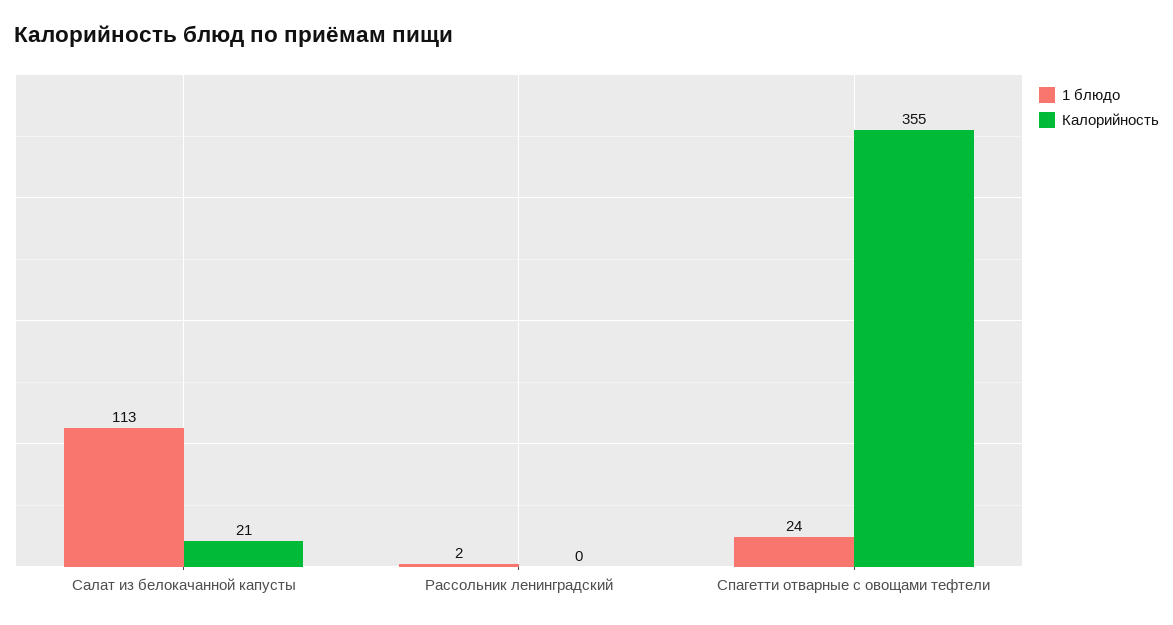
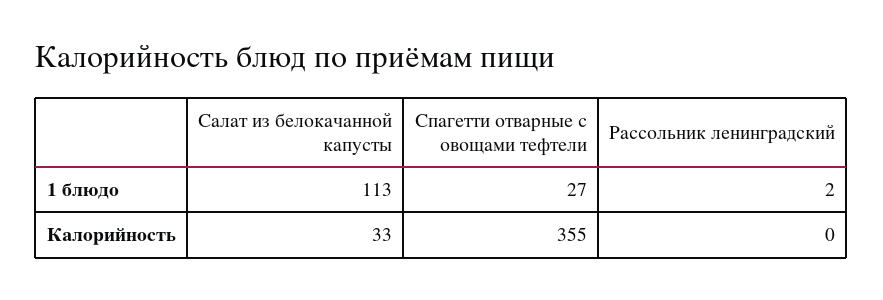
  {
    "1 блюдо": {
      "Салат из белокачанной капусты": 113,
      "Рассольник ленинградский": 2,
-     "Спагетти отварные с овощами тефтели": 24
+     "Спагетти отварные с овощами тефтели": 27
    },
    "Калорийность": {
-     "Салат из белокачанной капусты": 21,
+     "Салат из белокачанной капусты": 33,
      "Рассольник ленинградский": 0,
      "Спагетти отварные с овощами тефтели": 355
    }
  }

